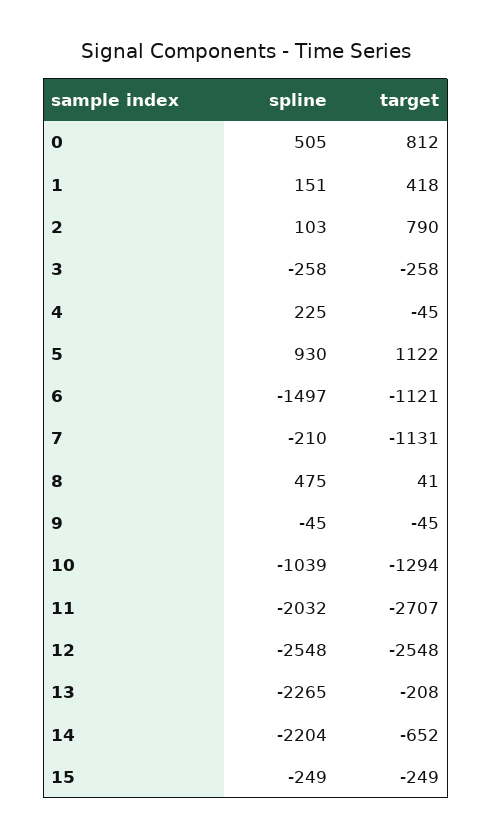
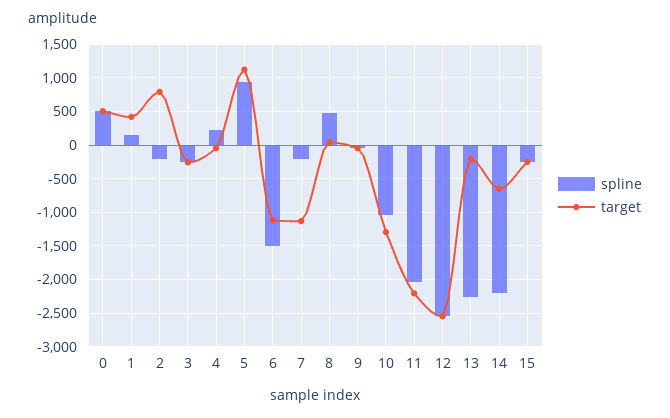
  {
    "spline": {
      "0": 505,
      "1": 151,
-     "2": 103,
+     "2": -200,
      "3": -258,
      "4": 225,
      "5": 930,
      "6": -1497,
      "7": -210,
      "8": 475,
      "9": -45,
      "10": -1039,
      "11": -2032,
      "12": -2548,
      "13": -2265,
      "14": -2204,
      "15": -249
    },
    "target": {
-     "0": 812,
+     "0": 500,
      "1": 418,
      "2": 790,
      "3": -258,
      "4": -45,
      "5": 1122,
      "6": -1121,
      "7": -1131,
      "8": 41,
      "9": -45,
      "10": -1294,
-     "11": -2707,
+     "11": -2200,
      "12": -2548,
      "13": -208,
      "14": -652,
      "15": -249
    }
  }

